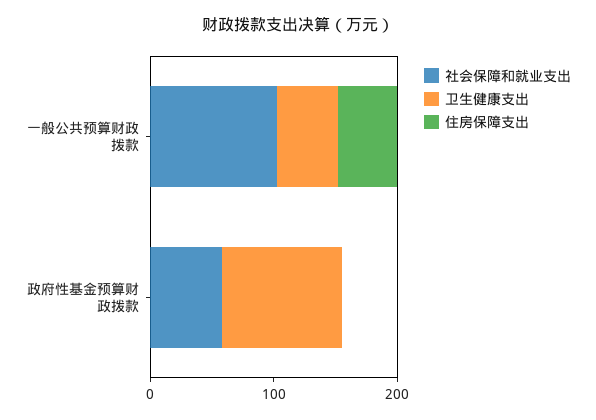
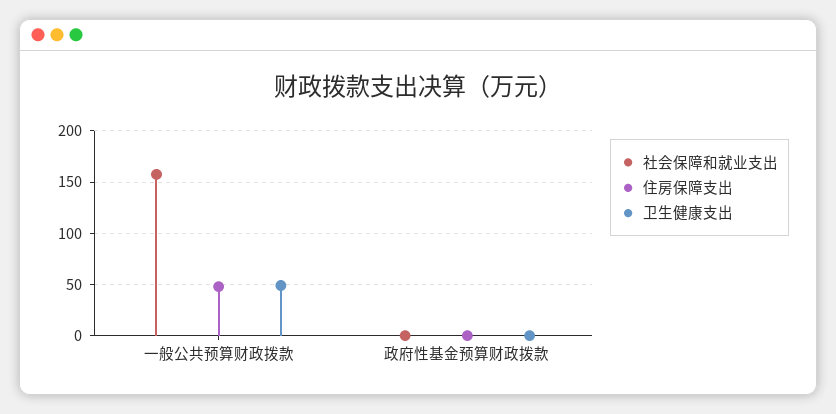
  {
    "社会保障和就业支出": {
-     "一般公共预算财政拨款": 100,
+     "一般公共预算财政拨款": 160,
-     "政府性基金预算财政拨款": 60
+     "政府性基金预算财政拨款": 0
    },
    "卫生健康支出": {
      "一般公共预算财政拨款": 50,
-     "政府性基金预算财政拨款": 100
+     "政府性基金预算财政拨款": 0
    },
    "住房保障支出": {
      "一般公共预算财政拨款": 50,
      "政府性基金预算财政拨款": 0
    }
  }

